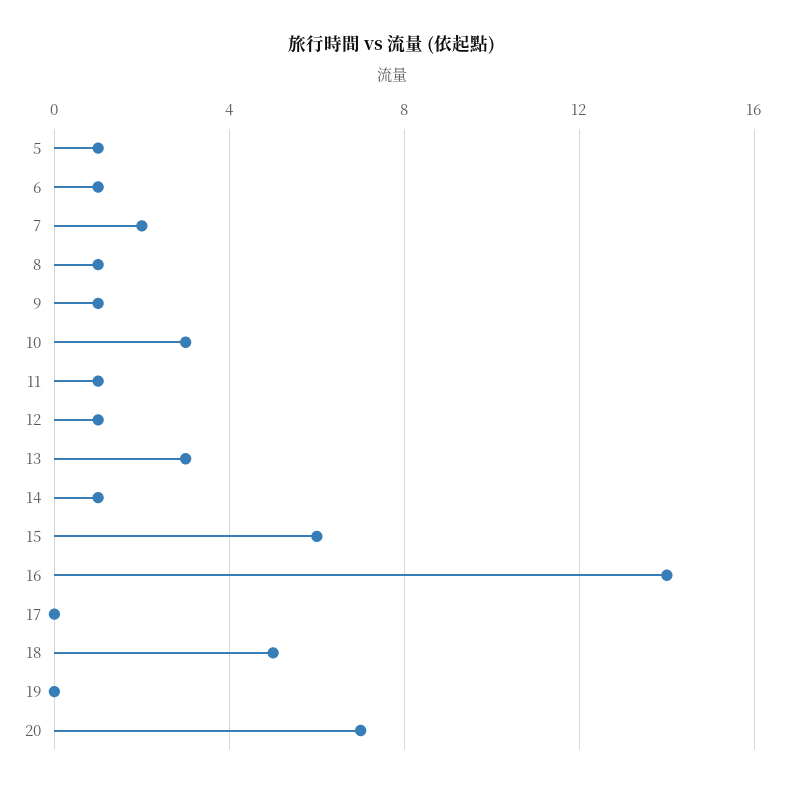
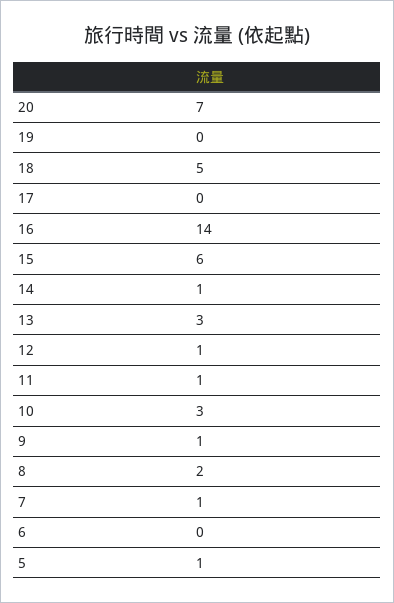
  {
    "5": 1,
-   "6": 1,
+   "6": 0,
-   "7": 2,
+   "7": 1,
-   "8": 1,
+   "8": 2,
    "9": 1,
    "10": 3,
    "11": 1,
    "12": 1,
    "13": 3,
    "14": 1,
    "15": 6,
    "16": 14,
    "17": 0,
    "18": 5,
    "19": 0,
    "20": 7
  }

